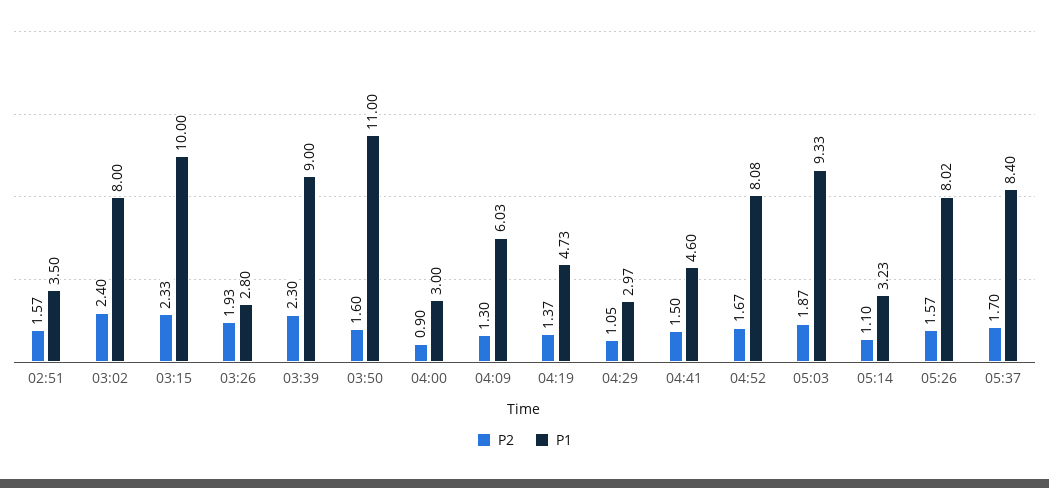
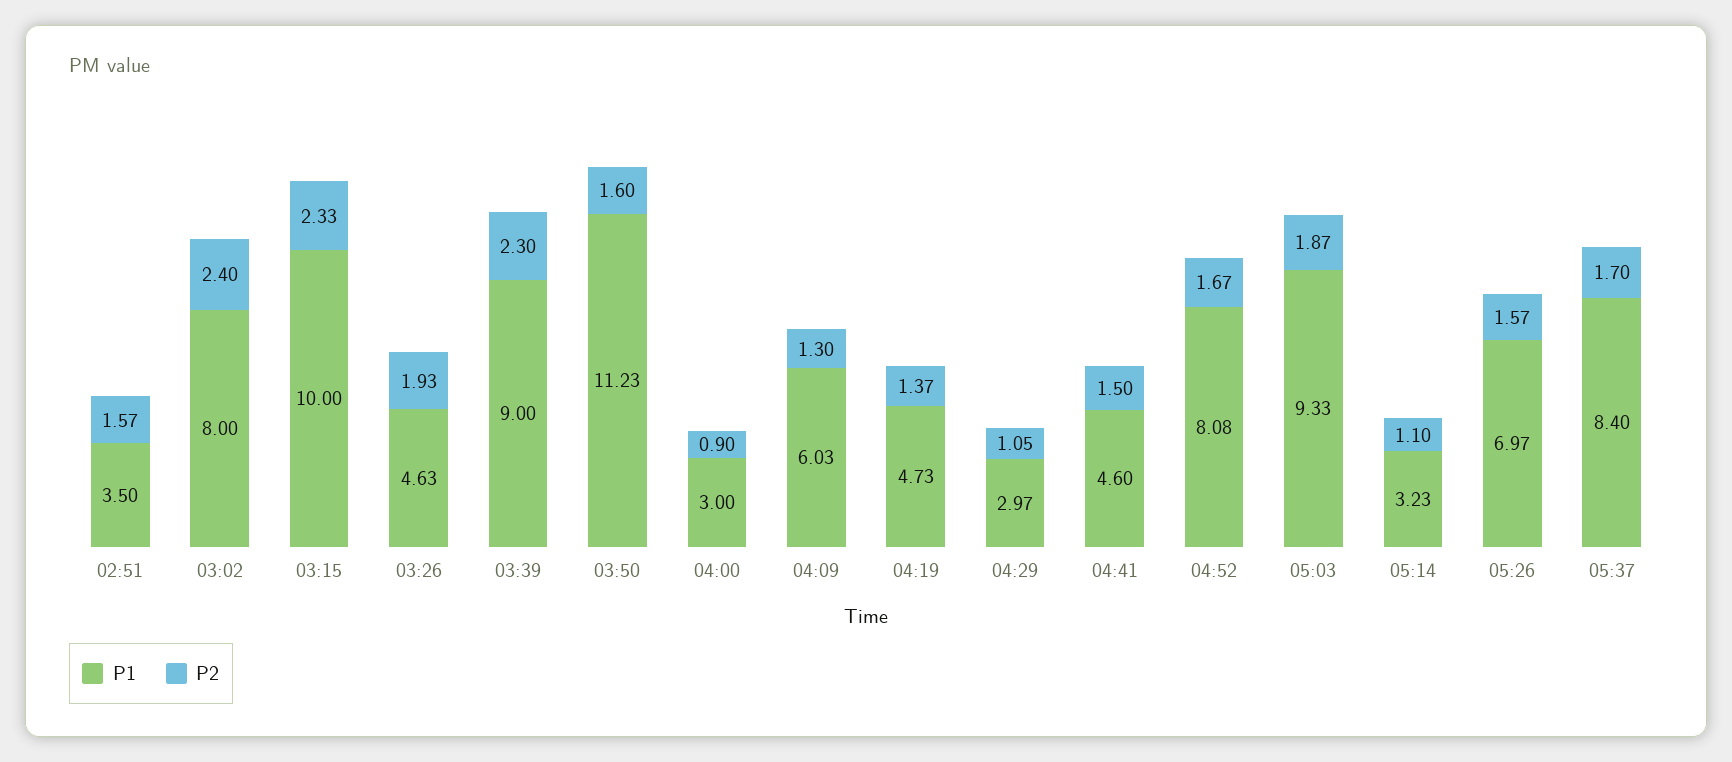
  {
    "P2": {
      "02:51": 1.57,
      "03:02": 2.4,
      "03:15": 2.33,
      "03:26": 1.93,
      "03:39": 2.3,
      "03:50": 1.6,
      "04:00": 0.9,
      "04:09": 1.3,
      "04:19": 1.37,
      "04:29": 1.05,
      "04:41": 1.5,
      "04:52": 1.67,
      "05:03": 1.87,
      "05:14": 1.1,
      "05:26": 1.57,
      "05:37": 1.7
    },
    "P1": {
      "02:51": 3.5,
      "03:02": 8,
      "03:15": 10,
-     "03:26": 2.8,
+     "03:26": 4.63,
      "03:39": 9,
-     "03:50": 11,
+     "03:50": 11.23,
      "04:00": 3,
      "04:09": 6.03,
      "04:19": 4.73,
      "04:29": 2.97,
      "04:41": 4.6,
      "04:52": 8.08,
      "05:03": 9.33,
      "05:14": 3.23,
-     "05:26": 8.02,
+     "05:26": 6.97,
      "05:37": 8.4
    }
  }

